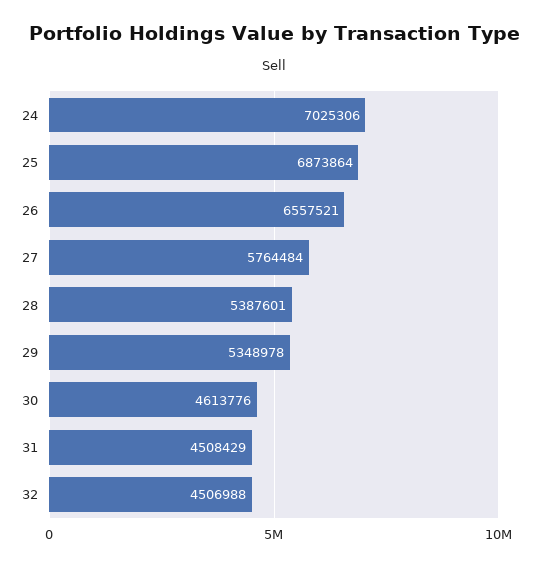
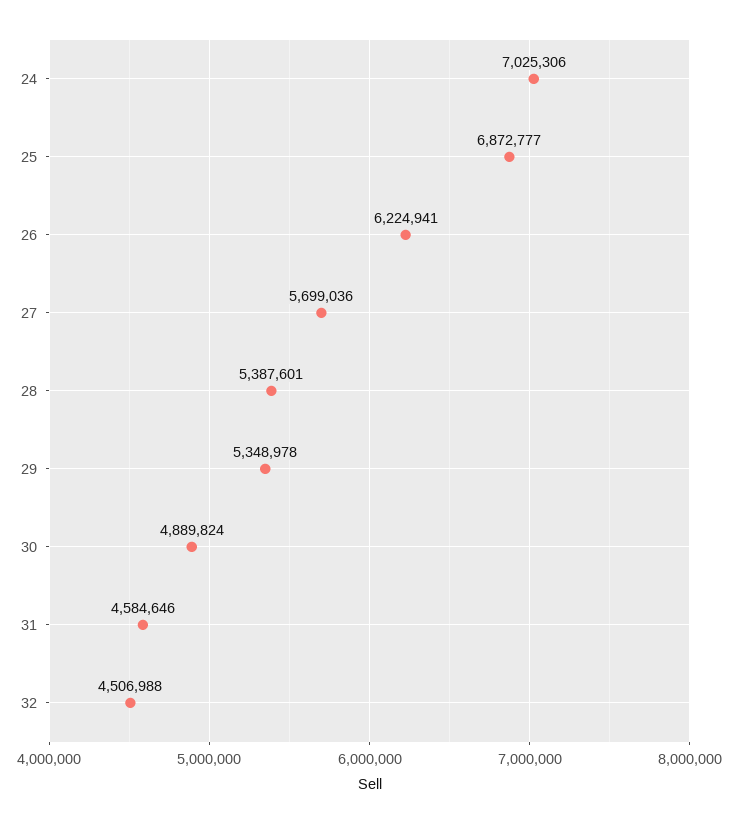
  {
    "24": 7025306,
-   "25": 6873864,
+   "25": 6872777,
-   "26": 6557521,
+   "26": 6224941,
-   "27": 5764484,
+   "27": 5699036,
    "28": 5387601,
    "29": 5348978,
-   "30": 4613776,
+   "30": 4889824,
-   "31": 4508429,
+   "31": 4584646,
    "32": 4506988
  }

